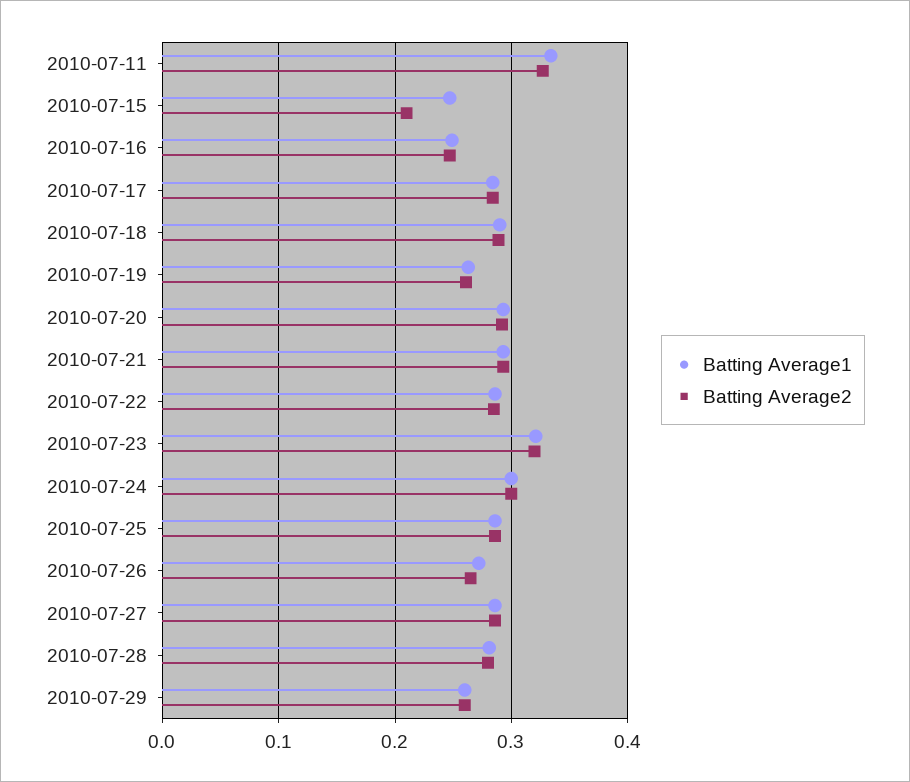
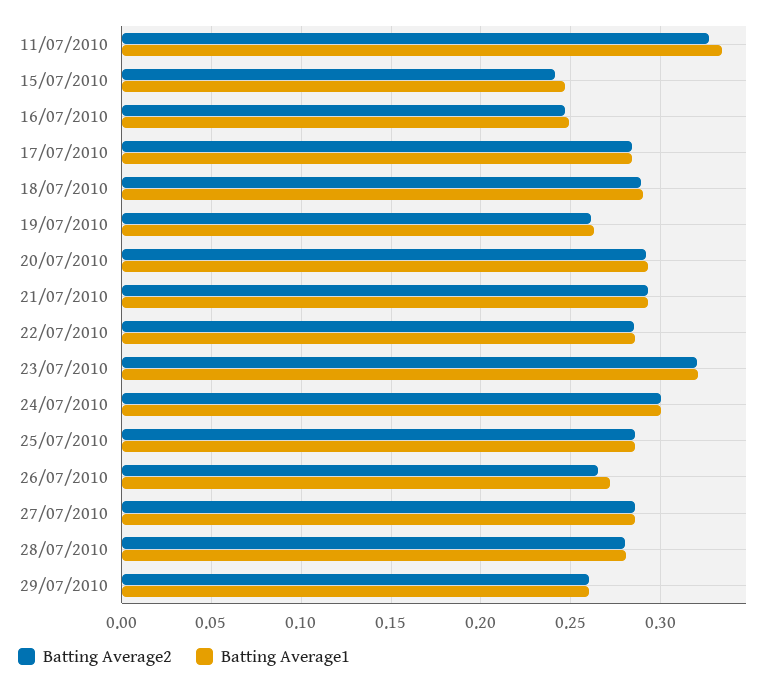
  {
    "Batting Average1": {
      "2010-07-11": 0.335,
      "2010-07-15": 0.245,
      "2010-07-16": 0.25,
      "2010-07-17": 0.285,
      "2010-07-18": 0.29,
      "2010-07-19": 0.265,
      "2010-07-20": 0.295,
      "2010-07-21": 0.295,
      "2010-07-22": 0.285,
      "2010-07-23": 0.32,
      "2010-07-24": 0.3,
      "2010-07-25": 0.285,
      "2010-07-26": 0.27,
      "2010-07-27": 0.285,
      "2010-07-28": 0.28,
      "2010-07-29": 0.26
    },
    "Batting Average2": {
      "2010-07-11": 0.325,
-     "2010-07-15": 0.21,
+     "2010-07-15": 0.24,
      "2010-07-16": 0.245,
      "2010-07-17": 0.285,
      "2010-07-18": 0.29,
      "2010-07-19": 0.26,
      "2010-07-20": 0.29,
      "2010-07-21": 0.295,
      "2010-07-22": 0.285,
      "2010-07-23": 0.32,
      "2010-07-24": 0.3,
      "2010-07-25": 0.285,
      "2010-07-26": 0.265,
      "2010-07-27": 0.285,
      "2010-07-28": 0.28,
      "2010-07-29": 0.26
    }
  }

